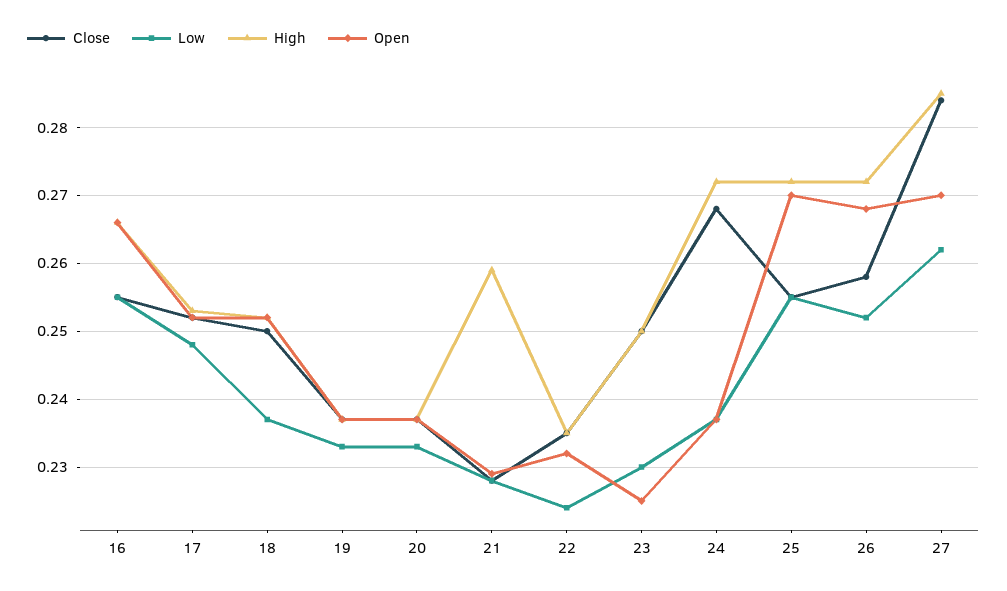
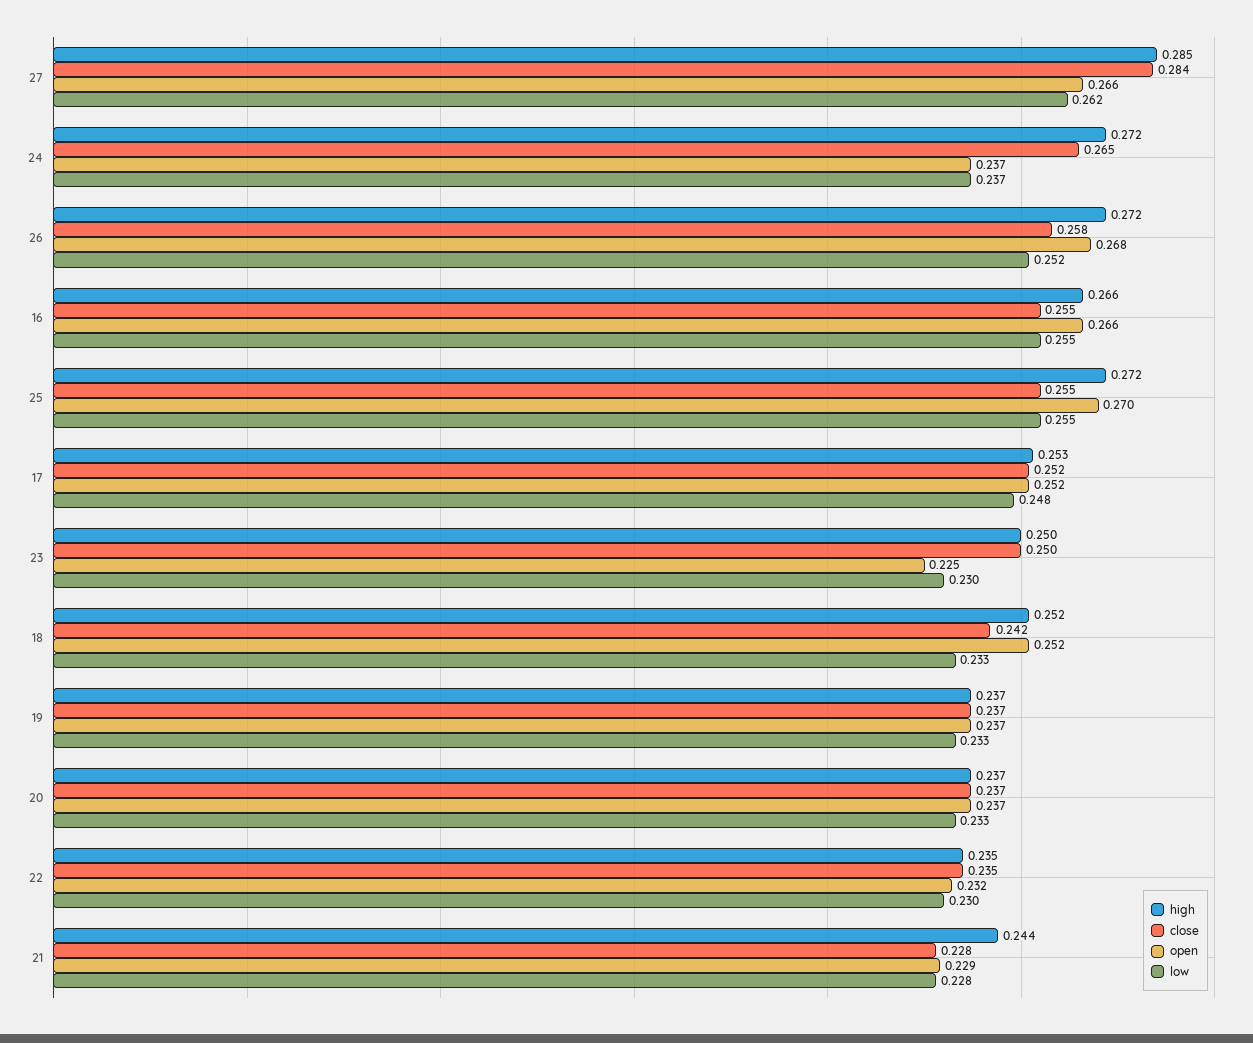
  {
    "Close": {
      "16": 0.255,
      "17": 0.252,
-     "18": 0.25,
+     "18": 0.242,
      "19": 0.237,
      "20": 0.237,
      "21": 0.228,
      "22": 0.235,
      "23": 0.25,
-     "24": 0.268,
+     "24": 0.265,
      "25": 0.255,
      "26": 0.258,
      "27": 0.284
    },
    "Low": {
      "16": 0.255,
      "17": 0.248,
-     "18": 0.237,
+     "18": 0.233,
      "19": 0.233,
      "20": 0.233,
      "21": 0.228,
-     "22": 0.224,
+     "22": 0.23,
      "23": 0.23,
      "24": 0.237,
      "25": 0.255,
      "26": 0.252,
      "27": 0.262
    },
    "High": {
      "16": 0.266,
      "17": 0.253,
      "18": 0.252,
      "19": 0.237,
      "20": 0.237,
-     "21": 0.259,
+     "21": 0.244,
      "22": 0.235,
      "23": 0.25,
      "24": 0.272,
      "25": 0.272,
      "26": 0.272,
      "27": 0.285
    },
    "Open": {
      "16": 0.266,
      "17": 0.252,
      "18": 0.252,
      "19": 0.237,
      "20": 0.237,
      "21": 0.229,
      "22": 0.232,
      "23": 0.225,
      "24": 0.237,
      "25": 0.27,
      "26": 0.268,
-     "27": 0.27
+     "27": 0.266
    }
  }

